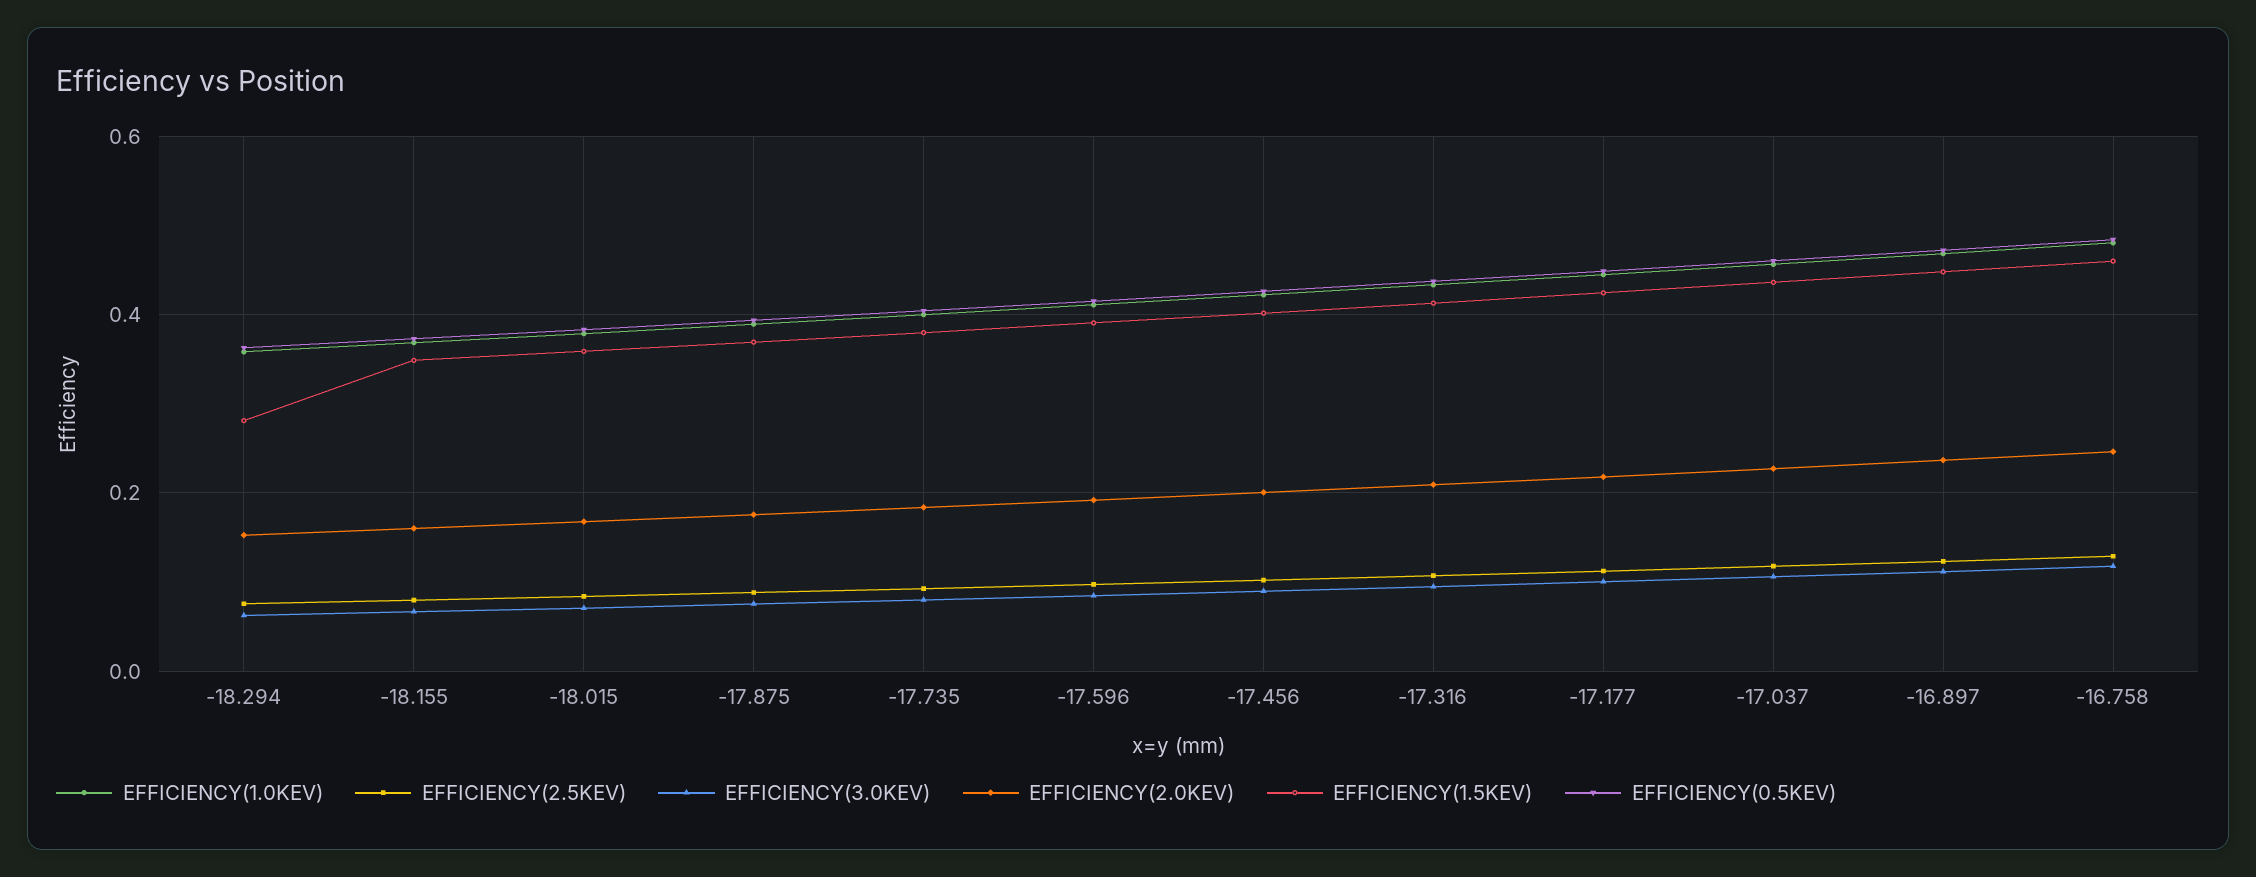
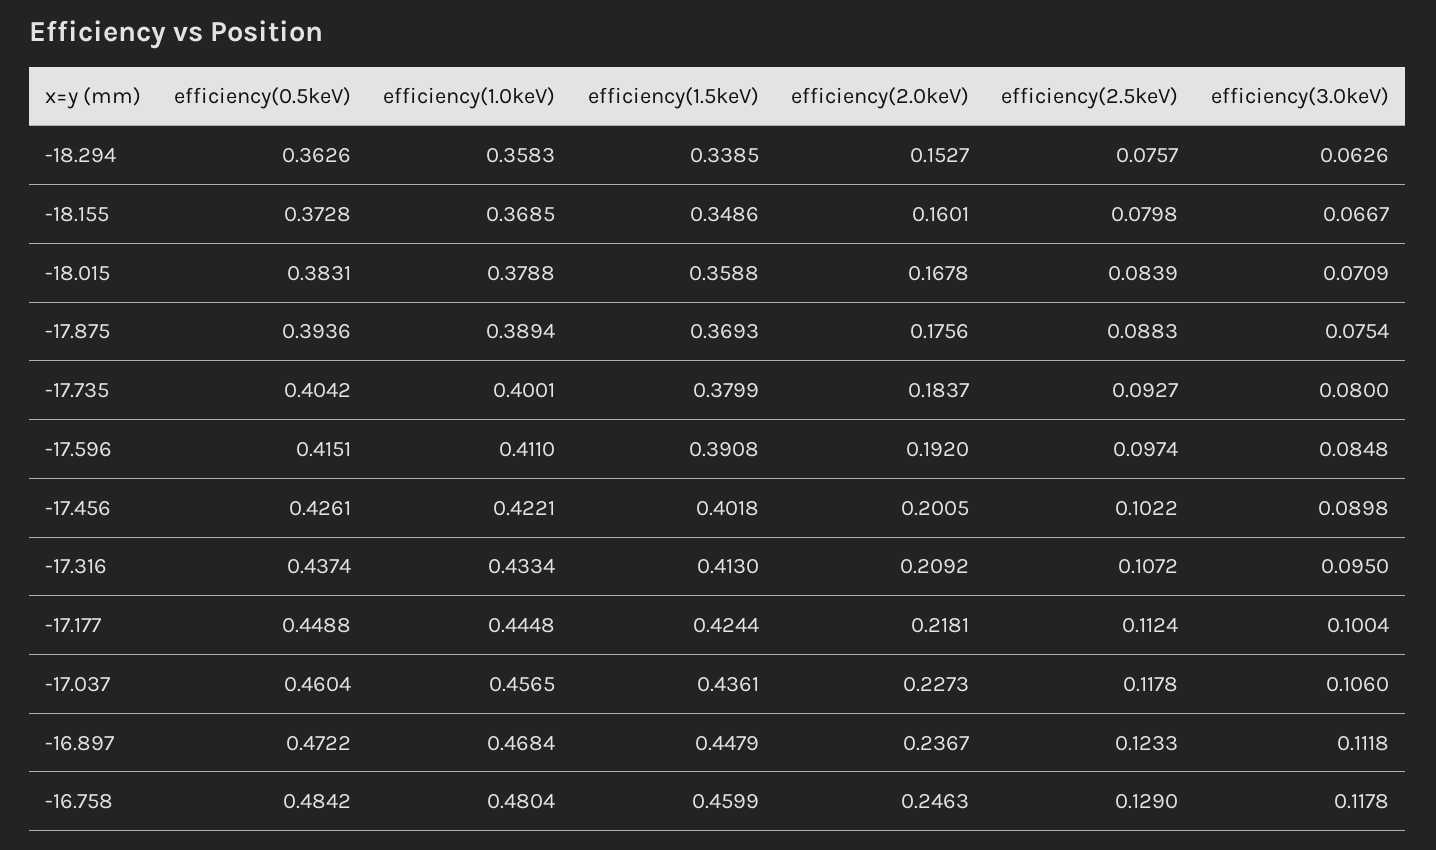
  {
    "EFFICIENCY(1.0KEV)": {
      "-18.294": 0.3583,
      "-18.155": 0.3685,
      "-18.015": 0.3788,
      "-17.875": 0.3894,
      "-17.735": 0.4001,
      "-17.596": 0.411,
      "-17.456": 0.4221,
      "-17.316": 0.4334,
      "-17.177": 0.4448,
      "-17.037": 0.4565,
      "-16.897": 0.4684,
      "-16.758": 0.4804
    },
    "EFFICIENCY(2.5KEV)": {
      "-18.294": 0.0757,
      "-18.155": 0.0798,
      "-18.015": 0.0839,
      "-17.875": 0.0883,
      "-17.735": 0.0927,
      "-17.596": 0.0974,
      "-17.456": 0.1022,
      "-17.316": 0.1072,
      "-17.177": 0.1124,
      "-17.037": 0.1178,
      "-16.897": 0.1233,
      "-16.758": 0.129
    },
    "EFFICIENCY(3.0KEV)": {
      "-18.294": 0.0626,
      "-18.155": 0.0667,
      "-18.015": 0.0709,
      "-17.875": 0.0754,
      "-17.735": 0.08,
      "-17.596": 0.0848,
      "-17.456": 0.0898,
      "-17.316": 0.095,
      "-17.177": 0.1004,
      "-17.037": 0.106,
      "-16.897": 0.1118,
      "-16.758": 0.1178
    },
    "EFFICIENCY(2.0KEV)": {
      "-18.294": 0.1527,
      "-18.155": 0.1601,
      "-18.015": 0.1678,
      "-17.875": 0.1756,
      "-17.735": 0.1837,
      "-17.596": 0.192,
      "-17.456": 0.2005,
      "-17.316": 0.2092,
      "-17.177": 0.2181,
      "-17.037": 0.2273,
      "-16.897": 0.2367,
      "-16.758": 0.2463
    },
    "EFFICIENCY(1.5KEV)": {
-     "-18.294": 0.28,
+     "-18.294": 0.3385,
      "-18.155": 0.3486,
      "-18.015": 0.3588,
      "-17.875": 0.3693,
      "-17.735": 0.3799,
      "-17.596": 0.3908,
      "-17.456": 0.4018,
      "-17.316": 0.413,
      "-17.177": 0.4244,
      "-17.037": 0.4361,
      "-16.897": 0.4479,
      "-16.758": 0.4599
    },
    "EFFICIENCY(0.5KEV)": {
      "-18.294": 0.3626,
      "-18.155": 0.3728,
      "-18.015": 0.3831,
      "-17.875": 0.3936,
      "-17.735": 0.4042,
      "-17.596": 0.4151,
      "-17.456": 0.4261,
      "-17.316": 0.4374,
      "-17.177": 0.4488,
      "-17.037": 0.4604,
      "-16.897": 0.4722,
      "-16.758": 0.4842
    }
  }

